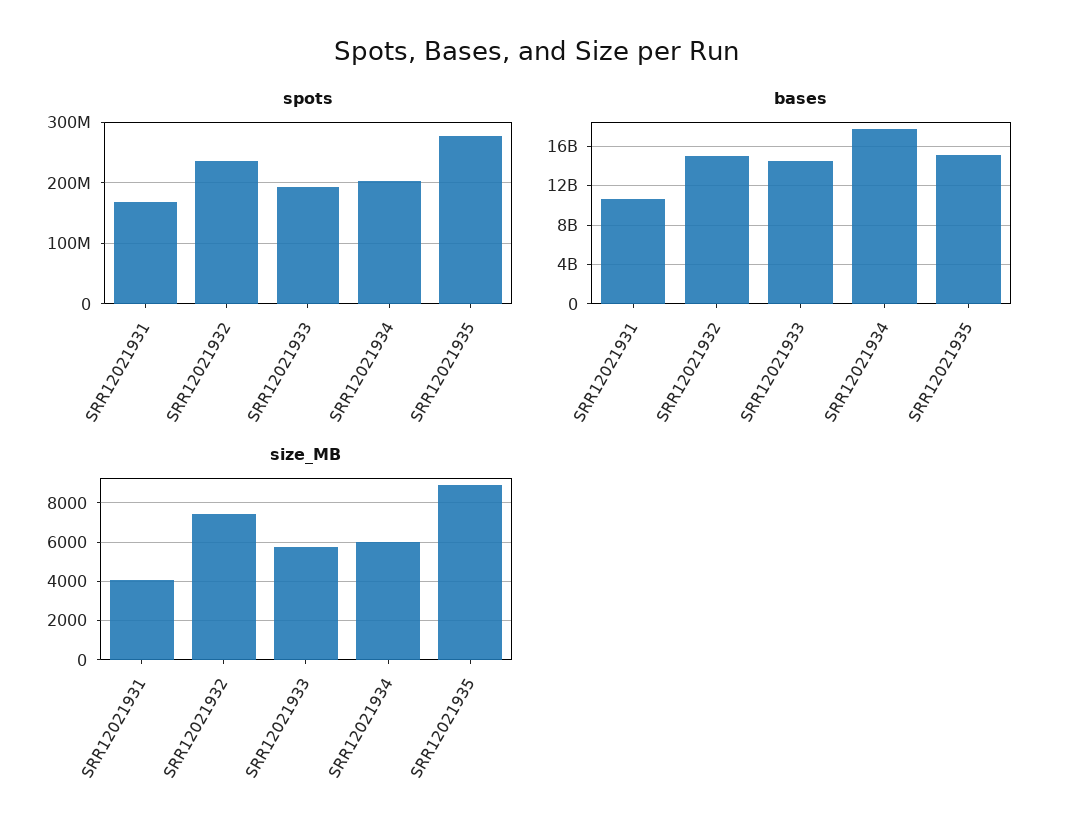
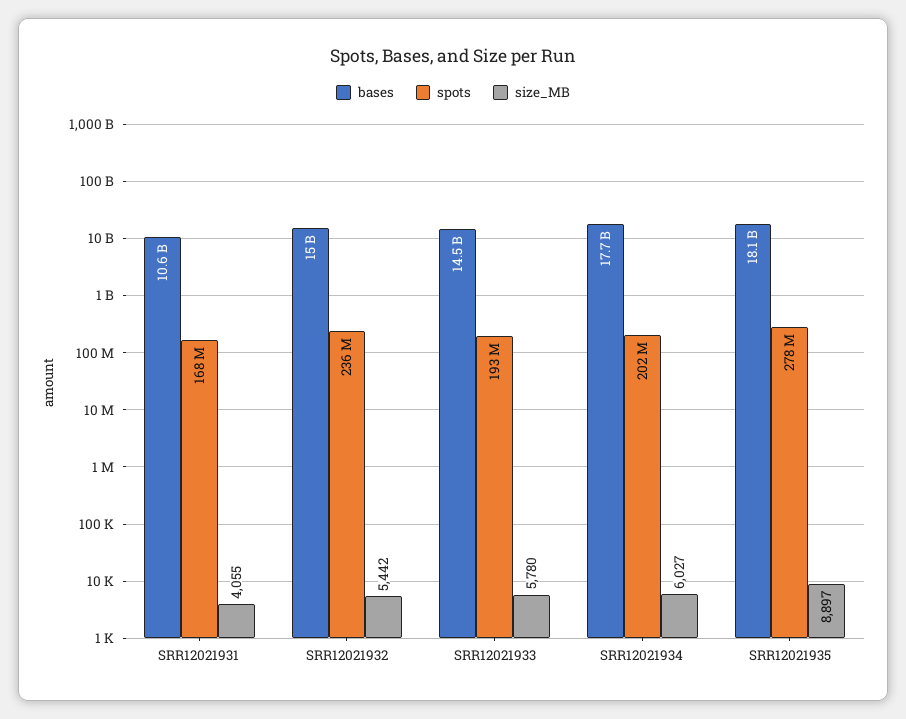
  {
    "spots": {
      "SRR12021931": 168000000,
      "SRR12021932": 236000000,
      "SRR12021933": 193000000,
      "SRR12021934": 202000000,
      "SRR12021935": 278000000
    },
    "bases": {
      "SRR12021931": 10600000000,
      "SRR12021932": 15000000000,
      "SRR12021933": 14500000000,
      "SRR12021934": 17700000000,
-     "SRR12021935": 15000000000
+     "SRR12021935": 18100000000
    },
    "size_MB": {
      "SRR12021931": 4055,
-     "SRR12021932": 7500,
+     "SRR12021932": 5442,
      "SRR12021933": 5780,
      "SRR12021934": 6027,
      "SRR12021935": 8897
    }
  }

